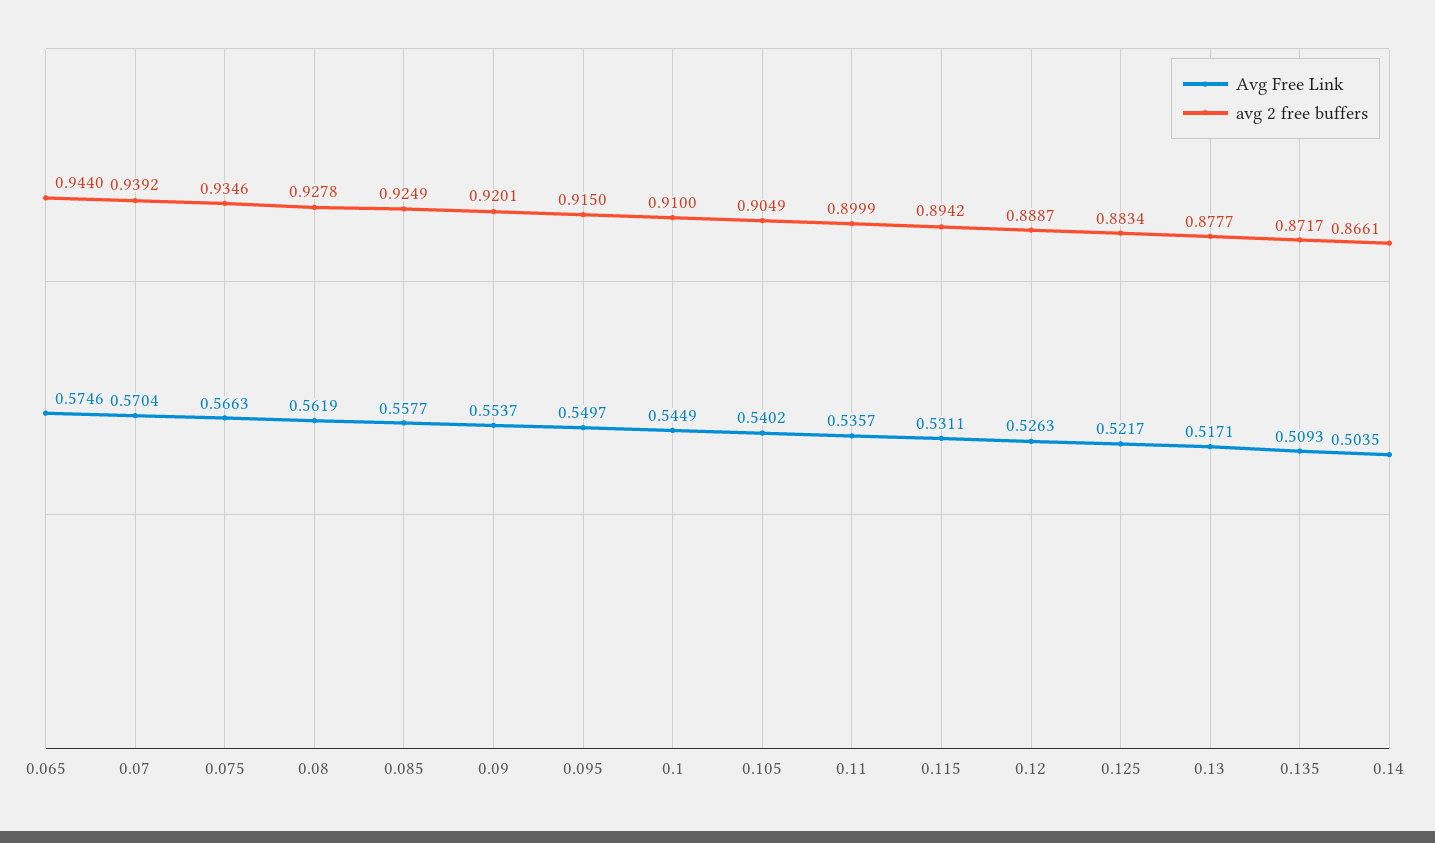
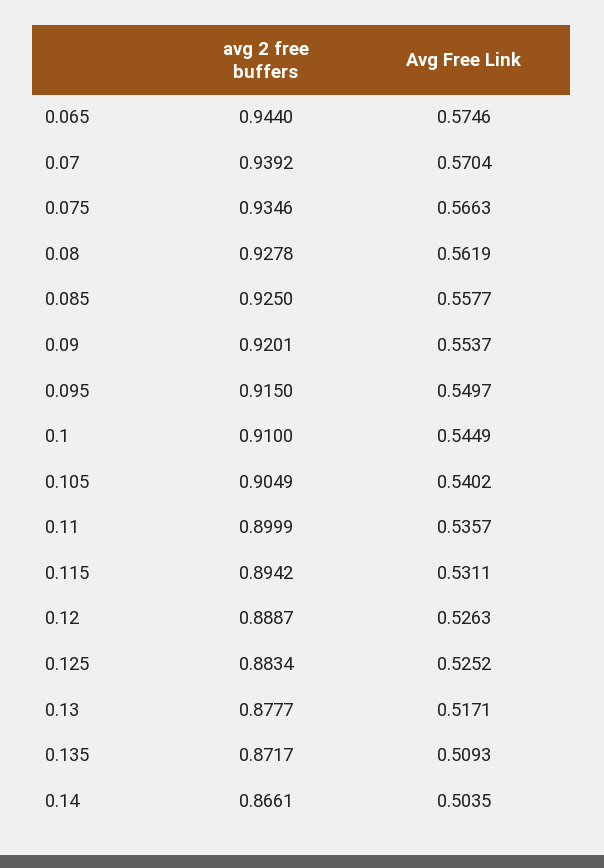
  {
    "Avg Free Link": {
      "0.065": 0.5746,
      "0.07": 0.5704,
      "0.075": 0.5663,
      "0.08": 0.5619,
      "0.085": 0.5577,
      "0.09": 0.5537,
      "0.095": 0.5497,
      "0.1": 0.5449,
      "0.105": 0.5402,
      "0.11": 0.5357,
      "0.115": 0.5311,
      "0.12": 0.5263,
-     "0.125": 0.5217,
+     "0.125": 0.5252,
      "0.13": 0.5171,
      "0.135": 0.5093,
      "0.14": 0.5035
    },
    "avg 2 free buffers": {
      "0.065": 0.944,
      "0.07": 0.9392,
      "0.075": 0.9346,
      "0.08": 0.9278,
-     "0.085": 0.9249,
+     "0.085": 0.925,
      "0.09": 0.9201,
      "0.095": 0.915,
      "0.1": 0.91,
      "0.105": 0.9049,
      "0.11": 0.8999,
      "0.115": 0.8942,
      "0.12": 0.8887,
      "0.125": 0.8834,
      "0.13": 0.8777,
      "0.135": 0.8717,
      "0.14": 0.8661
    }
  }

